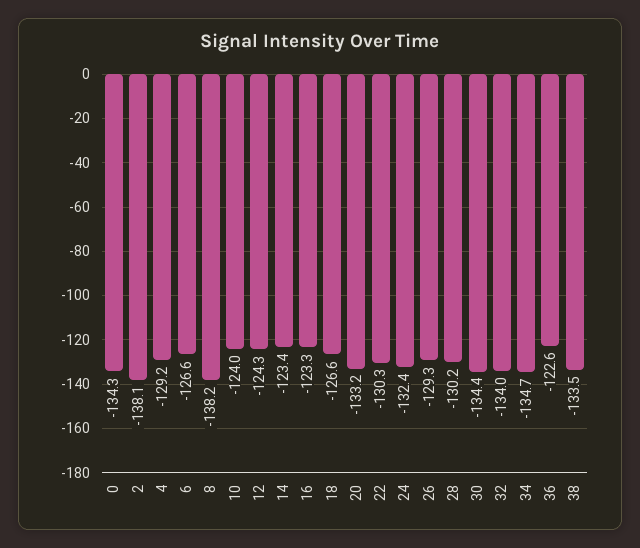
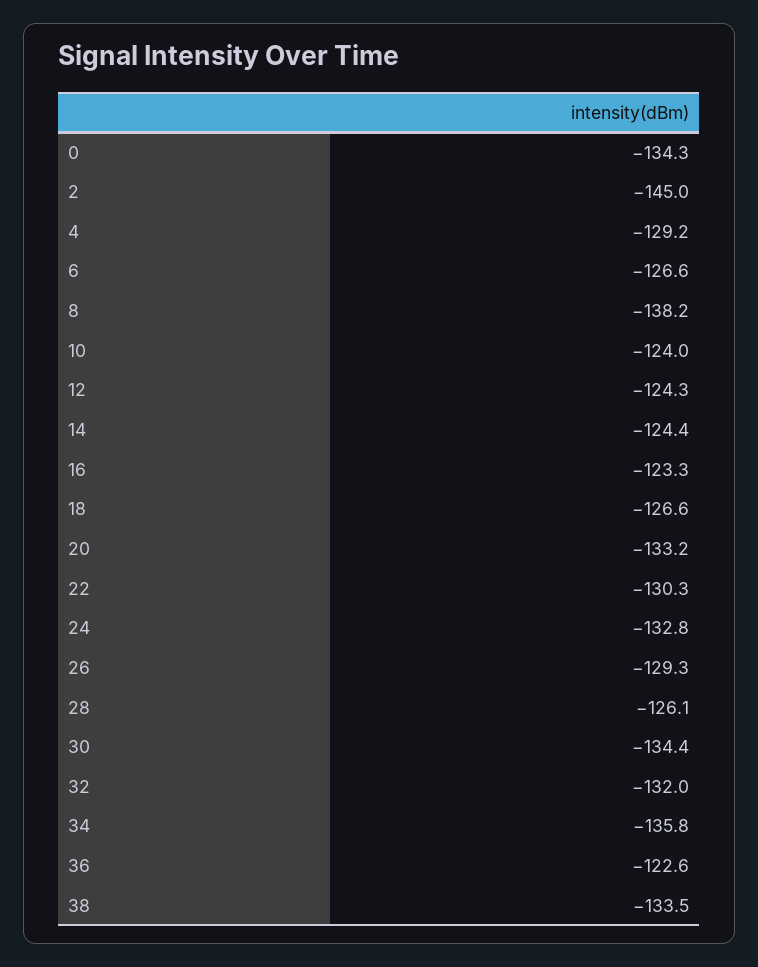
  {
    "0": -134.3,
-   "2": -138.1,
+   "2": -145,
    "4": -129.2,
    "6": -126.6,
    "8": -138.2,
    "10": -124,
    "12": -124.3,
-   "14": -123.4,
+   "14": -124.4,
    "16": -123.3,
    "18": -126.6,
    "20": -133.2,
    "22": -130.3,
-   "24": -132.4,
+   "24": -132.8,
    "26": -129.3,
-   "28": -130.2,
+   "28": -126.1,
    "30": -134.4,
-   "32": -134,
+   "32": -132,
-   "34": -134.7,
+   "34": -135.8,
    "36": -122.6,
    "38": -133.5
  }

